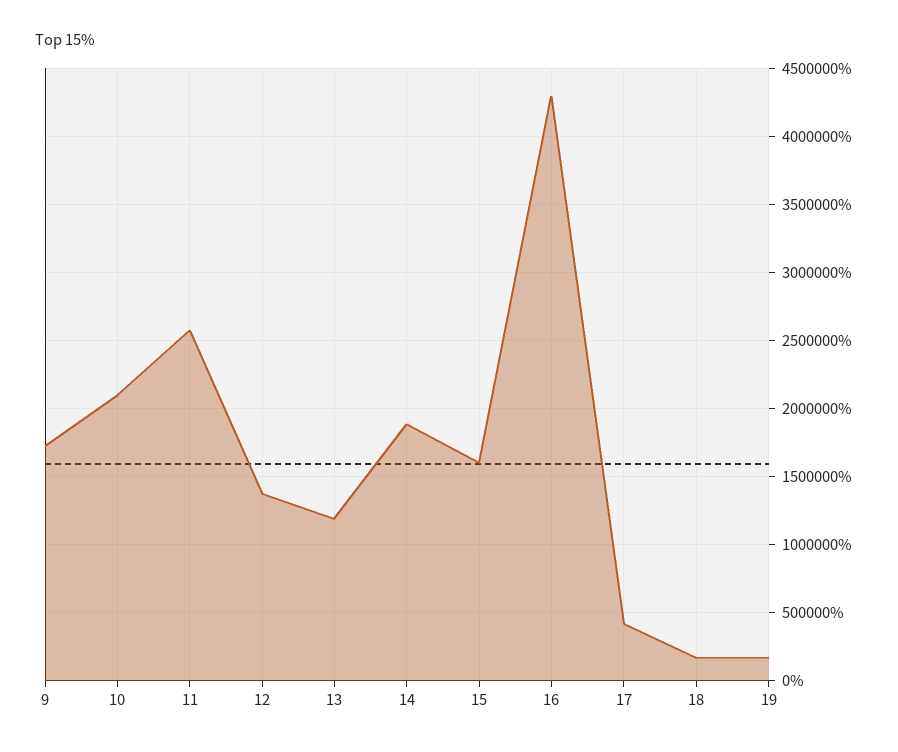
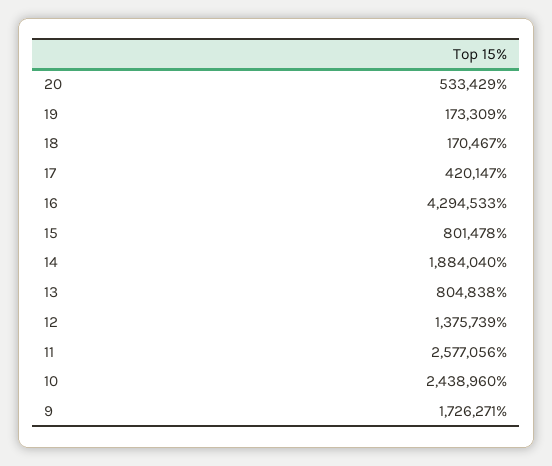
  {
    "9": 1726271,
-   "10": 2100000,
+   "10": 2438960,
    "11": 2577056,
    "12": 1375739,
-   "13": 1200000,
+   "13": 804838,
    "14": 1884040,
-   "15": 1600000,
+   "15": 801478,
    "16": 4294533,
    "17": 420147,
    "18": 170467,
-   "19": 173309
+   "19": 173309,
+   "20": 533429
  }

